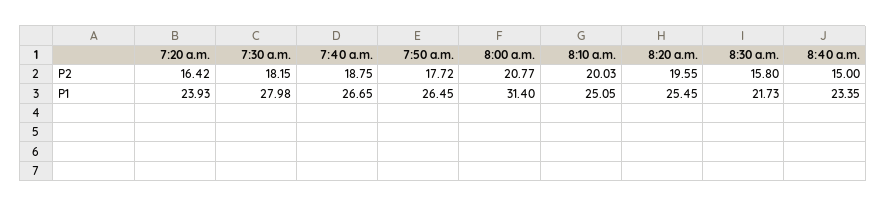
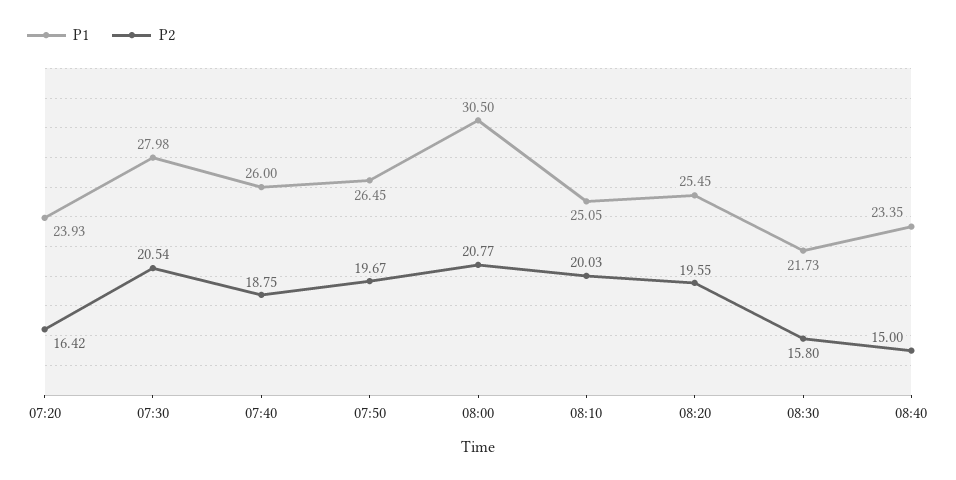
  {
    "P2": {
      "7:20 a.m.": 16.42,
-     "7:30 a.m.": 18.15,
+     "7:30 a.m.": 20.54,
      "7:40 a.m.": 18.75,
-     "7:50 a.m.": 17.72,
+     "7:50 a.m.": 19.67,
      "8:00 a.m.": 20.77,
      "8:10 a.m.": 20.03,
      "8:20 a.m.": 19.55,
      "8:30 a.m.": 15.8,
      "8:40 a.m.": 15
    },
    "P1": {
      "7:20 a.m.": 23.93,
      "7:30 a.m.": 27.98,
-     "7:40 a.m.": 26.65,
+     "7:40 a.m.": 26,
      "7:50 a.m.": 26.45,
-     "8:00 a.m.": 31.4,
+     "8:00 a.m.": 30.5,
      "8:10 a.m.": 25.05,
      "8:20 a.m.": 25.45,
      "8:30 a.m.": 21.73,
      "8:40 a.m.": 23.35
    }
  }

